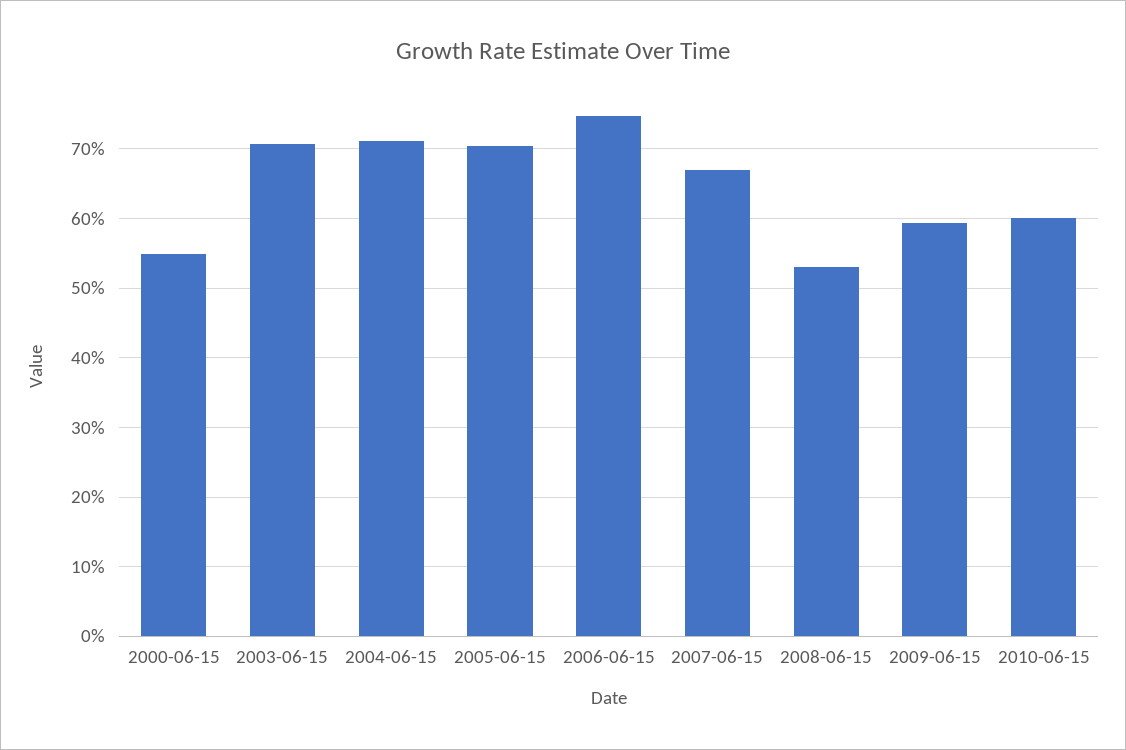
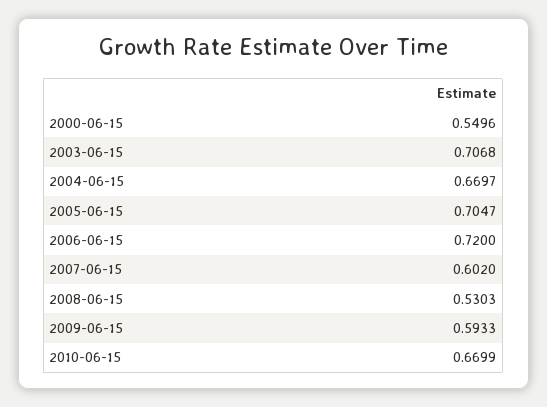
  {
    "2000-06-15": 0.5496,
    "2003-06-15": 0.7068,
-   "2004-06-15": 0.71,
+   "2004-06-15": 0.6697,
    "2005-06-15": 0.7047,
-   "2006-06-15": 0.75,
+   "2006-06-15": 0.72,
-   "2007-06-15": 0.67,
+   "2007-06-15": 0.602,
    "2008-06-15": 0.5303,
    "2009-06-15": 0.5933,
-   "2010-06-15": 0.6
+   "2010-06-15": 0.6699
  }

